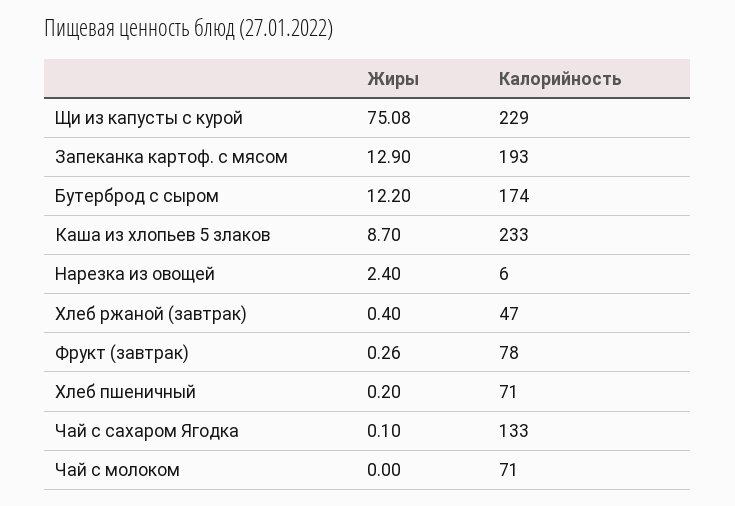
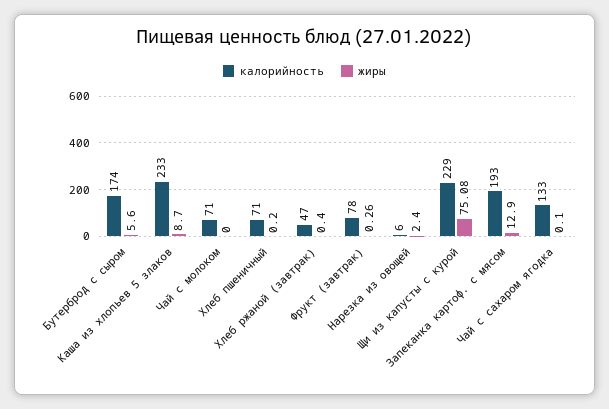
  {
    "Жиры": {
      "Щи из капусты с курой": 75.08,
      "Запеканка картоф. с мясом": 12.9,
-     "Бутерброд с сыром": 12.2,
+     "Бутерброд с сыром": 5.6,
      "Каша из хлопьев 5 злаков": 8.7,
      "Нарезка из овощей": 2.4,
      "Хлеб ржаной (завтрак)": 0.4,
      "Фрукт (завтрак)": 0.26,
      "Хлеб пшеничный": 0.2,
      "Чай с сахаром Ягодка": 0.1,
      "Чай с молоком": 0
    },
    "Калорийность": {
      "Щи из капусты с курой": 229,
      "Запеканка картоф. с мясом": 193,
      "Бутерброд с сыром": 174,
      "Каша из хлопьев 5 злаков": 233,
      "Нарезка из овощей": 6,
      "Хлеб ржаной (завтрак)": 47,
      "Фрукт (завтрак)": 78,
      "Хлеб пшеничный": 71,
      "Чай с сахаром Ягодка": 133,
      "Чай с молоком": 71
    }
  }

